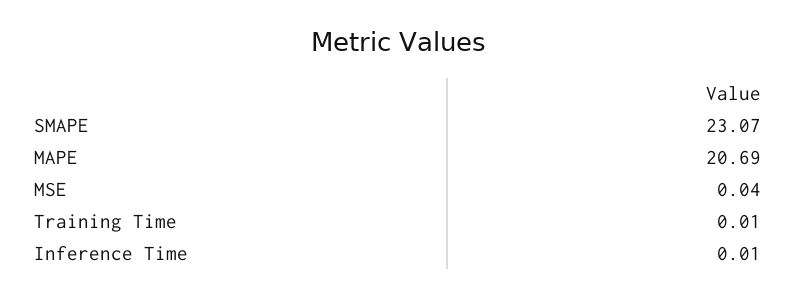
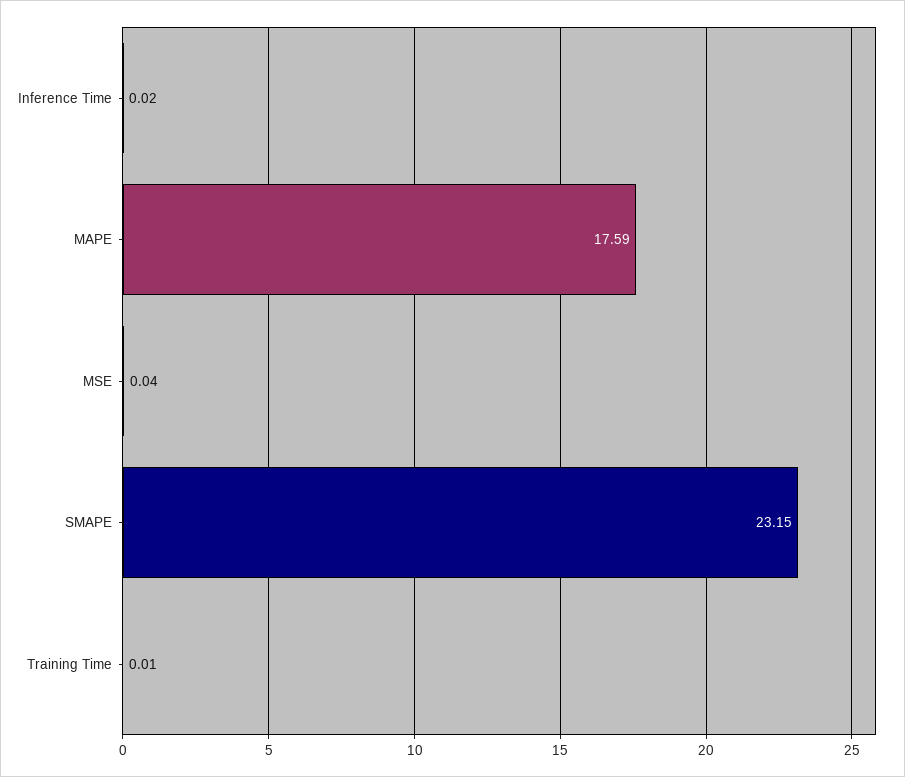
  {
-   "SMAPE": 23.07,
+   "SMAPE": 23.15,
-   "MAPE": 20.69,
+   "MAPE": 17.59,
    "MSE": 0.04,
    "Training Time": 0.01,
-   "Inference Time": 0.01
+   "Inference Time": 0.02
  }

